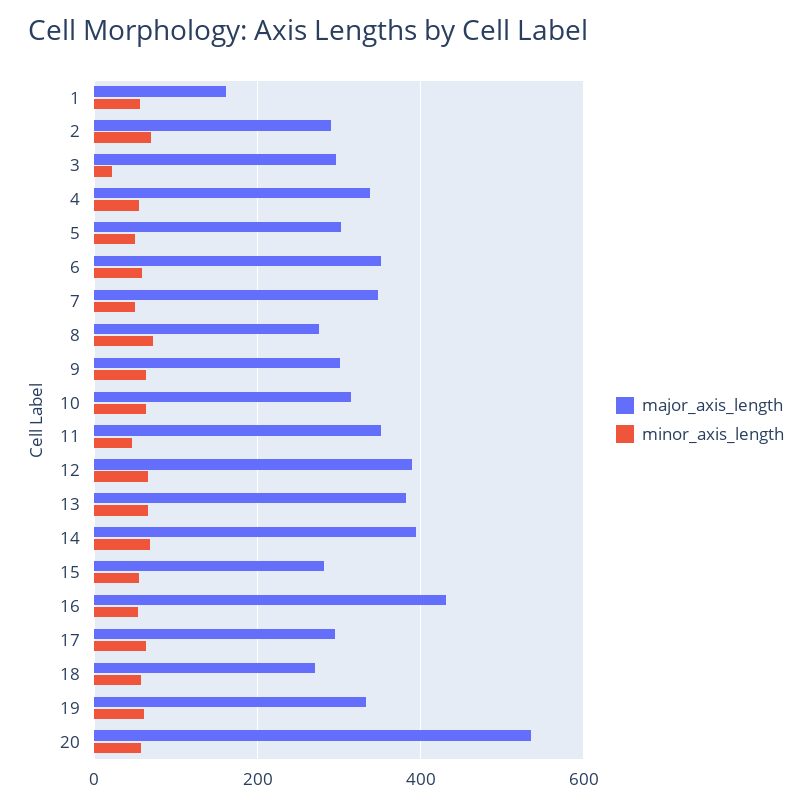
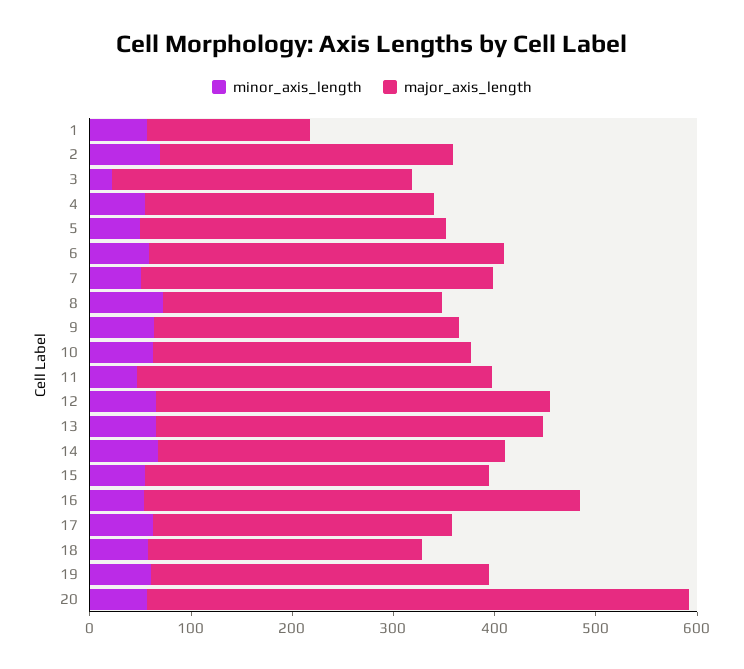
  {
    "major_axis_length": {
      "1": 160,
      "2": 300,
      "3": 300,
-     "4": 340,
+     "4": 280,
      "5": 300,
      "6": 360,
      "7": 340,
      "8": 280,
      "9": 300,
      "10": 320,
      "11": 360,
      "12": 380,
      "13": 380,
-     "14": 400,
+     "14": 340,
-     "15": 280,
+     "15": 340,
      "16": 440,
      "17": 300,
      "18": 280,
      "19": 340,
      "20": 540
    },
    "minor_axis_length": {
      "1": 60,
      "2": 60,
      "3": 20,
      "4": 60,
      "5": 40,
      "6": 60,
      "7": 60,
      "8": 80,
      "9": 60,
      "10": 60,
      "11": 40,
      "12": 60,
      "13": 60,
      "14": 60,
      "15": 60,
      "16": 60,
      "17": 60,
      "18": 60,
      "19": 60,
      "20": 60
    }
  }

